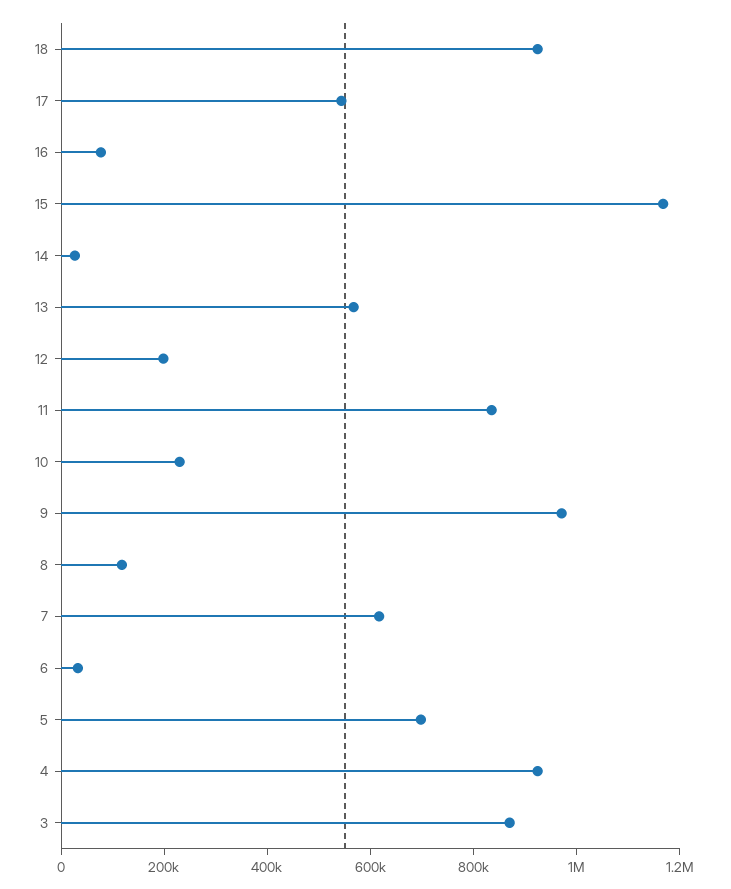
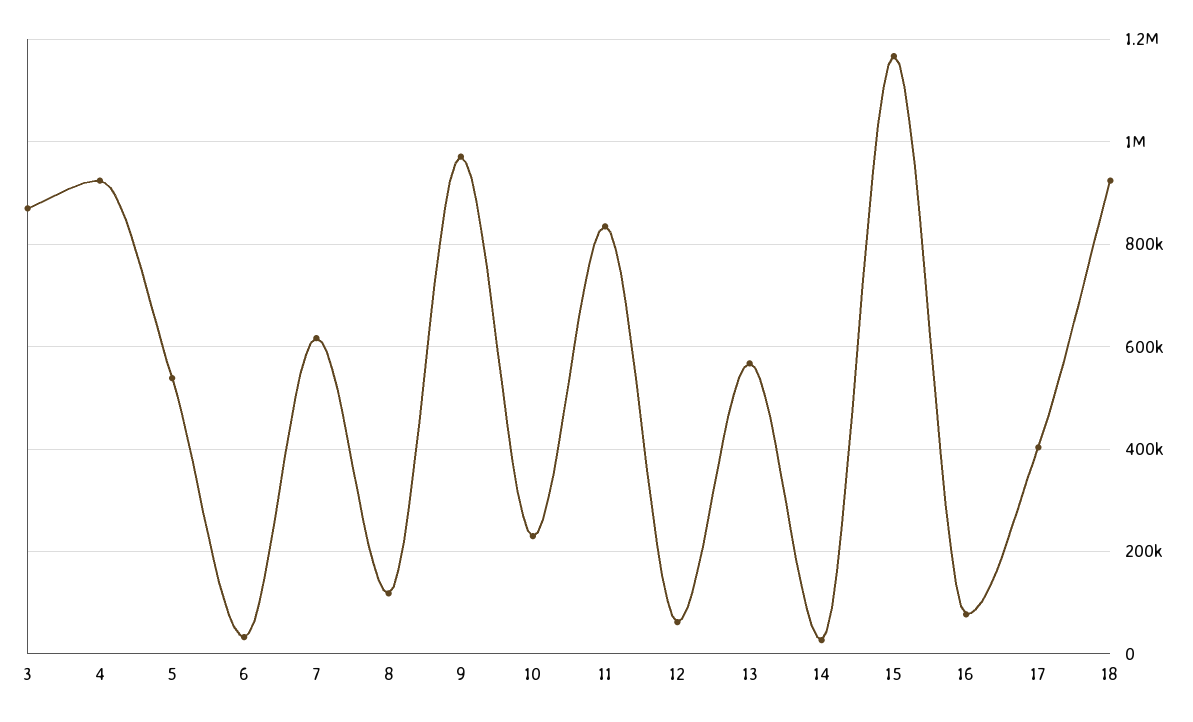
  {
    "18": 920000,
-   "17": 550000,
+   "17": 400000,
    "16": 80000,
    "15": 1160000,
    "14": 20000,
    "13": 560000,
-   "12": 200000,
+   "12": 60000,
    "11": 840000,
    "10": 220000,
    "9": 980000,
    "8": 120000,
    "7": 620000,
    "6": 40000,
-   "5": 700000,
+   "5": 540000,
    "4": 920000,
    "3": 860000
  }

